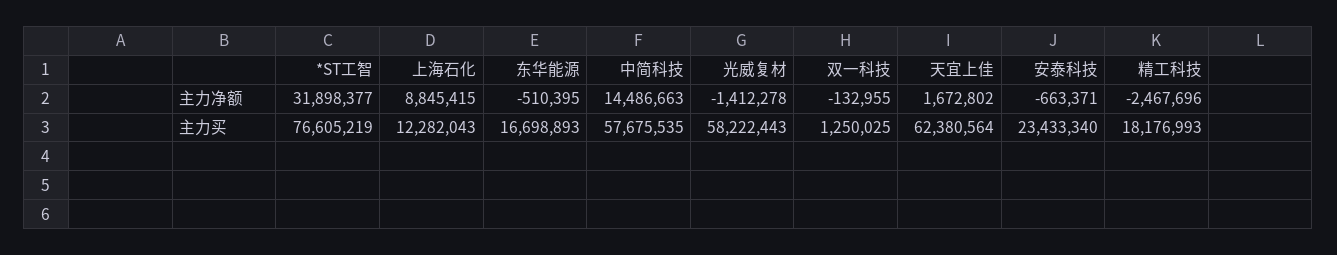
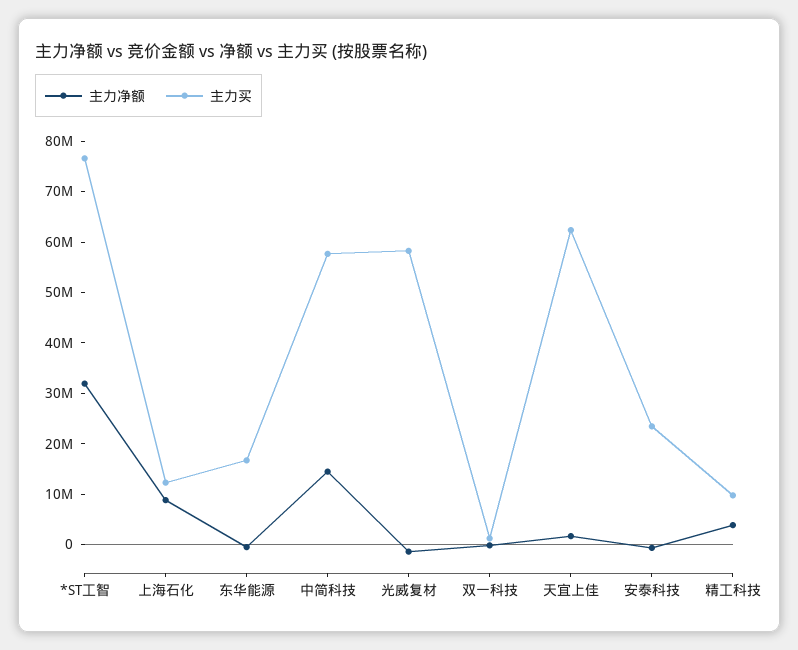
  {
    "主力净额": {
      "*ST工智": 31898377,
      "上海石化": 8845415,
      "东华能源": -510395,
      "中简科技": 14486663,
      "光威复材": -1412278,
      "双一科技": -132955,
      "天宜上佳": 1672802,
      "安泰科技": -663371,
-     "精工科技": -2467696
+     "精工科技": 4000000
    },
    "主力买": {
      "*ST工智": 76605219,
      "上海石化": 12282043,
      "东华能源": 16698893,
      "中简科技": 57675535,
      "光威复材": 58222443,
      "双一科技": 1250025,
      "天宜上佳": 62380564,
      "安泰科技": 23433340,
-     "精工科技": 18176993
+     "精工科技": 10000000
    }
  }

